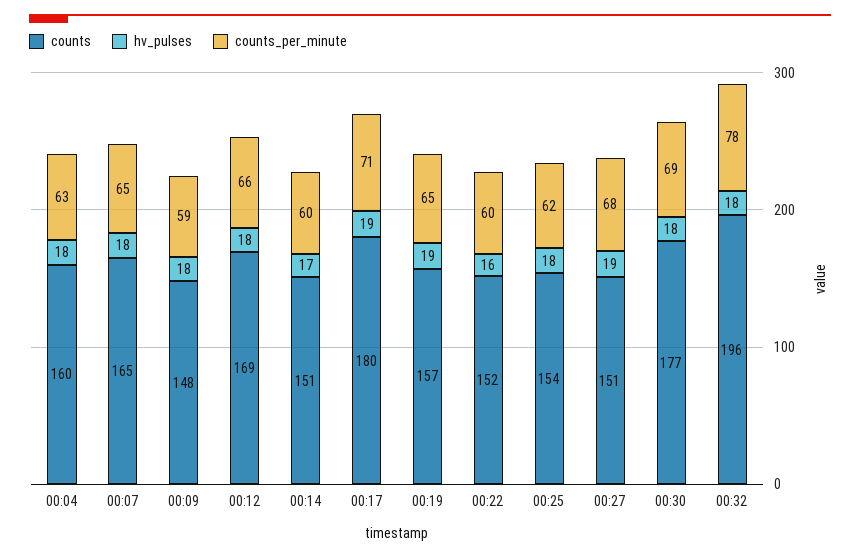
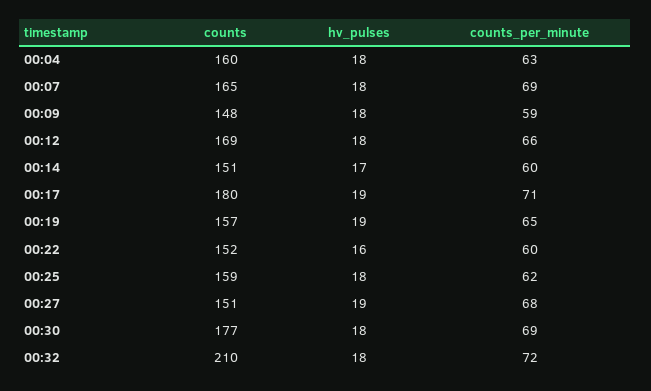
  {
    "counts": {
      "00:04": 160,
      "00:07": 165,
      "00:09": 148,
      "00:12": 169,
      "00:14": 151,
      "00:17": 180,
      "00:19": 157,
      "00:22": 152,
-     "00:25": 154,
+     "00:25": 159,
      "00:27": 151,
      "00:30": 177,
-     "00:32": 196
+     "00:32": 210
    },
    "hv_pulses": {
      "00:04": 18,
      "00:07": 18,
      "00:09": 18,
      "00:12": 18,
      "00:14": 17,
      "00:17": 19,
      "00:19": 19,
      "00:22": 16,
      "00:25": 18,
      "00:27": 19,
      "00:30": 18,
      "00:32": 18
    },
    "counts_per_minute": {
      "00:04": 63,
-     "00:07": 65,
+     "00:07": 69,
      "00:09": 59,
      "00:12": 66,
      "00:14": 60,
      "00:17": 71,
      "00:19": 65,
      "00:22": 60,
      "00:25": 62,
      "00:27": 68,
      "00:30": 69,
-     "00:32": 78
+     "00:32": 72
    }
  }

